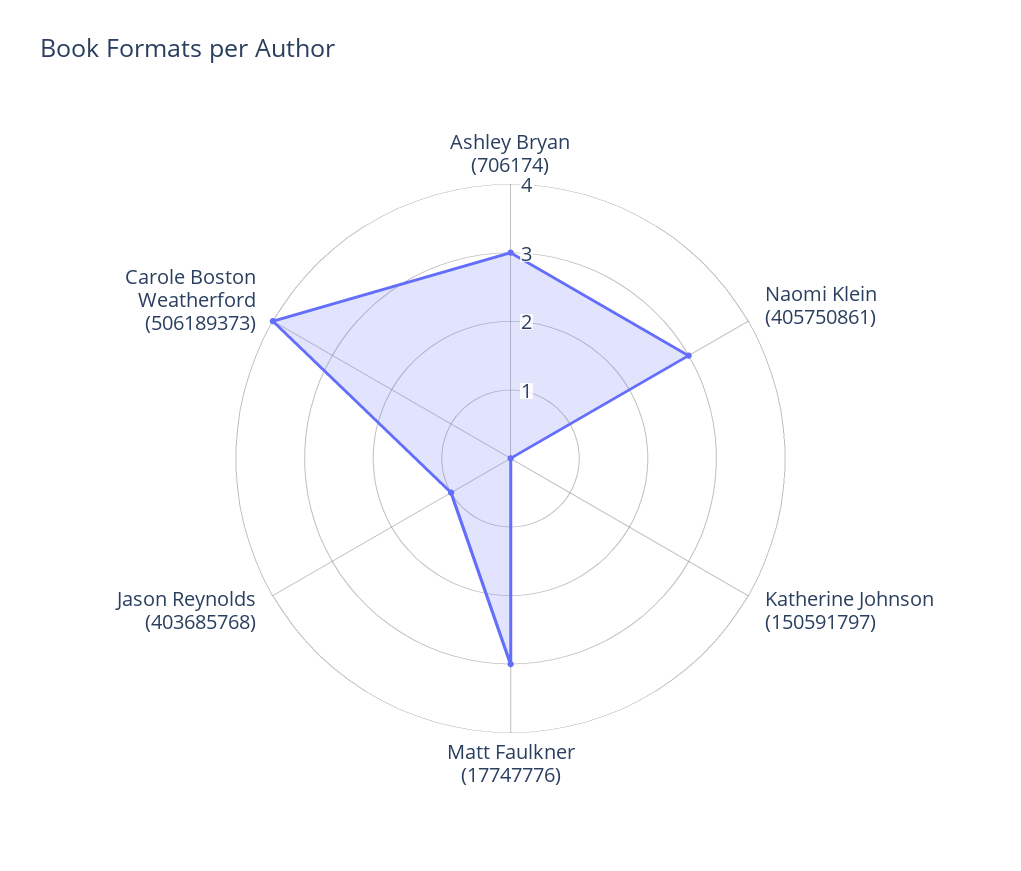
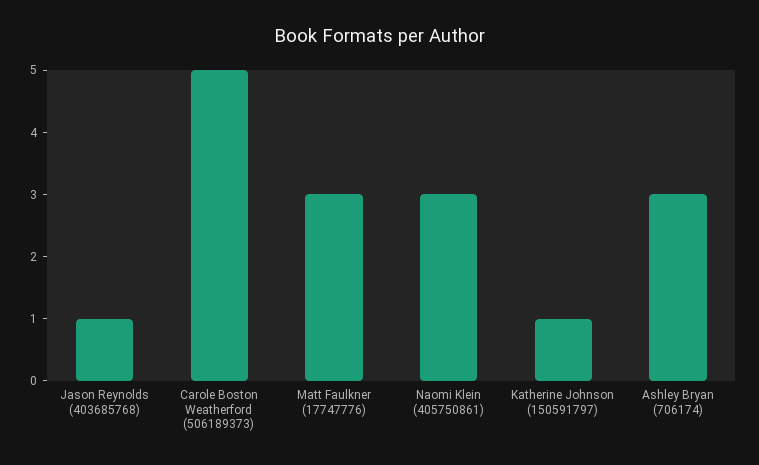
  {
    "Ashley Bryan (706174)": 3,
    "Naomi Klein (405750861)": 3,
-   "Katherine Johnson (150591797)": 0,
+   "Katherine Johnson (150591797)": 1,
    "Matt Faulkner (17747776)": 3,
    "Jason Reynolds (403685768)": 1,
-   "Carole Boston Weatherford (506189373)": 4
+   "Carole Boston Weatherford (506189373)": 5
  }

